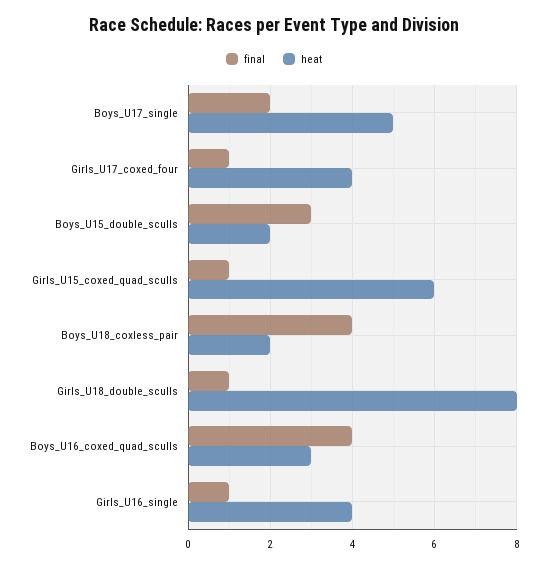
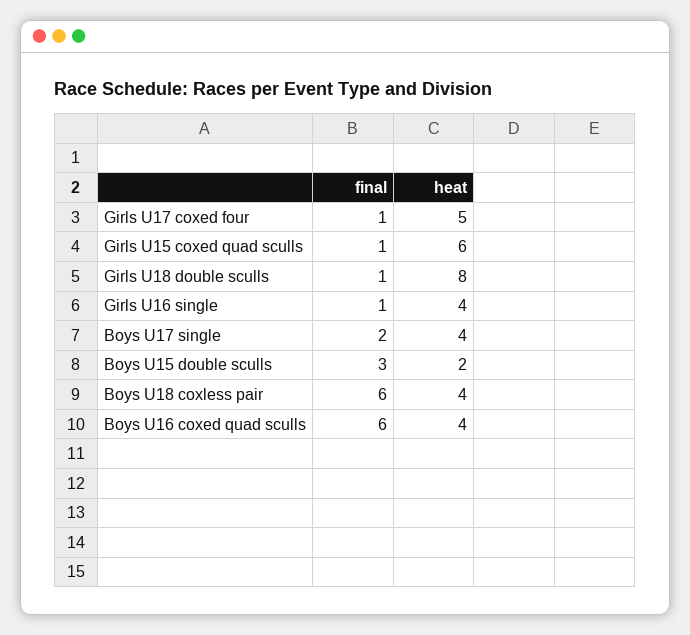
  {
    "final": {
      "Boys_U17_single": 2,
      "Girls_U17_coxed_four": 1,
      "Boys_U15_double_sculls": 3,
      "Girls_U15_coxed_quad_sculls": 1,
-     "Boys_U18_coxless_pair": 4,
+     "Boys_U18_coxless_pair": 6,
      "Girls_U18_double_sculls": 1,
-     "Boys_U16_coxed_quad_sculls": 4,
+     "Boys_U16_coxed_quad_sculls": 6,
      "Girls_U16_single": 1
    },
    "heat": {
-     "Boys_U17_single": 5,
+     "Boys_U17_single": 4,
-     "Girls_U17_coxed_four": 4,
+     "Girls_U17_coxed_four": 5,
      "Boys_U15_double_sculls": 2,
      "Girls_U15_coxed_quad_sculls": 6,
-     "Boys_U18_coxless_pair": 2,
+     "Boys_U18_coxless_pair": 4,
      "Girls_U18_double_sculls": 8,
-     "Boys_U16_coxed_quad_sculls": 3,
+     "Boys_U16_coxed_quad_sculls": 4,
      "Girls_U16_single": 4
    }
  }

